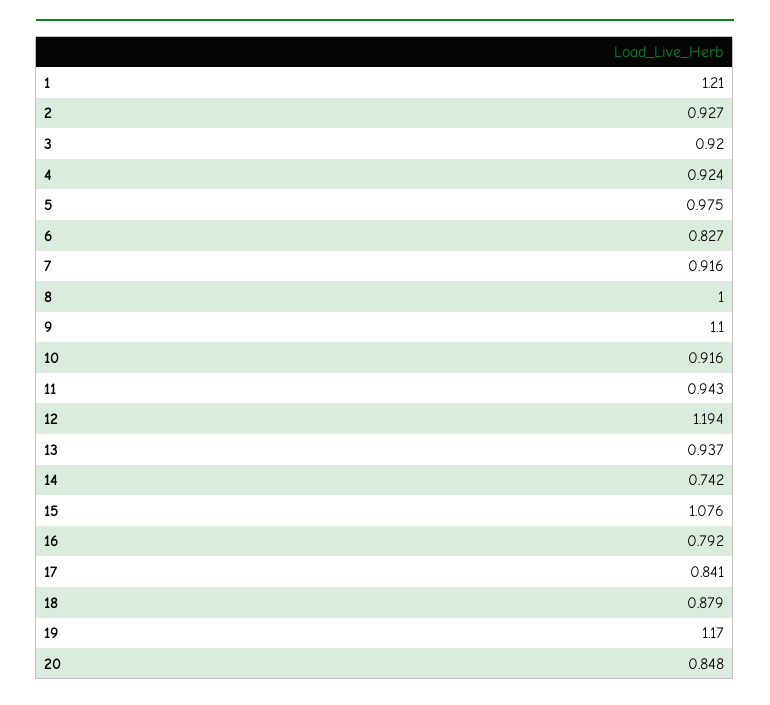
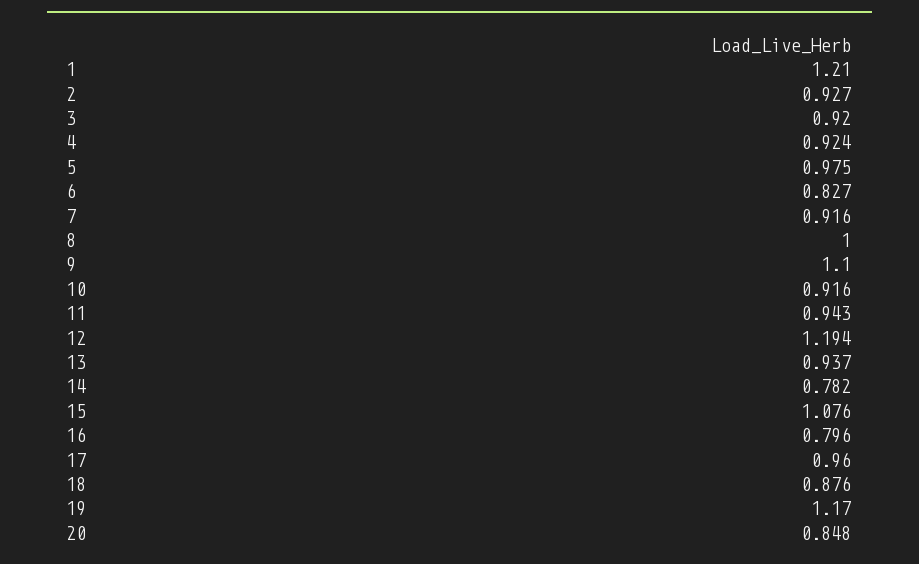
  {
    "1": 1.21,
    "2": 0.927,
    "3": 0.92,
    "4": 0.924,
    "5": 0.975,
    "6": 0.827,
    "7": 0.916,
    "8": 1,
    "9": 1.1,
    "10": 0.916,
    "11": 0.943,
    "12": 1.194,
    "13": 0.937,
-   "14": 0.742,
+   "14": 0.782,
    "15": 1.076,
-   "16": 0.792,
+   "16": 0.796,
-   "17": 0.841,
+   "17": 0.96,
-   "18": 0.879,
+   "18": 0.876,
    "19": 1.17,
    "20": 0.848
  }

